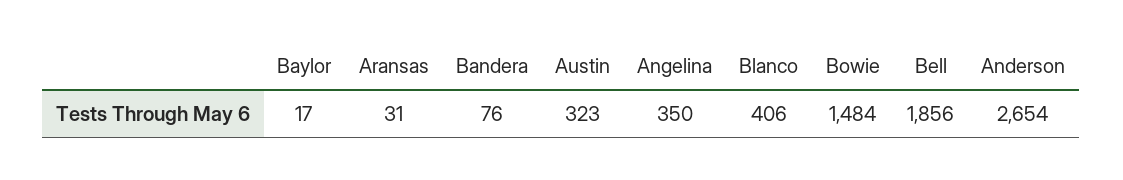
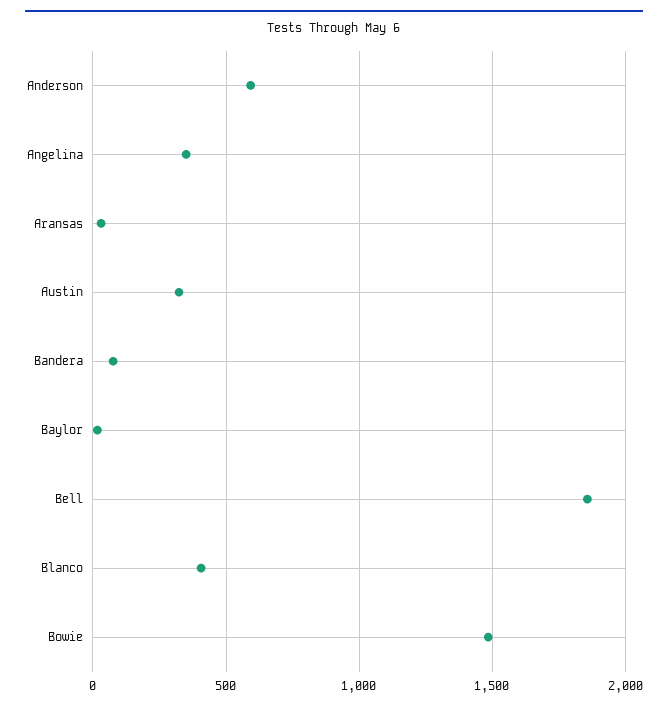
  {
    "Baylor": 17,
    "Aransas": 31,
    "Bandera": 76,
    "Austin": 323,
    "Angelina": 350,
    "Blanco": 406,
    "Bowie": 1484,
    "Bell": 1856,
-   "Anderson": 2654
+   "Anderson": 600
  }

